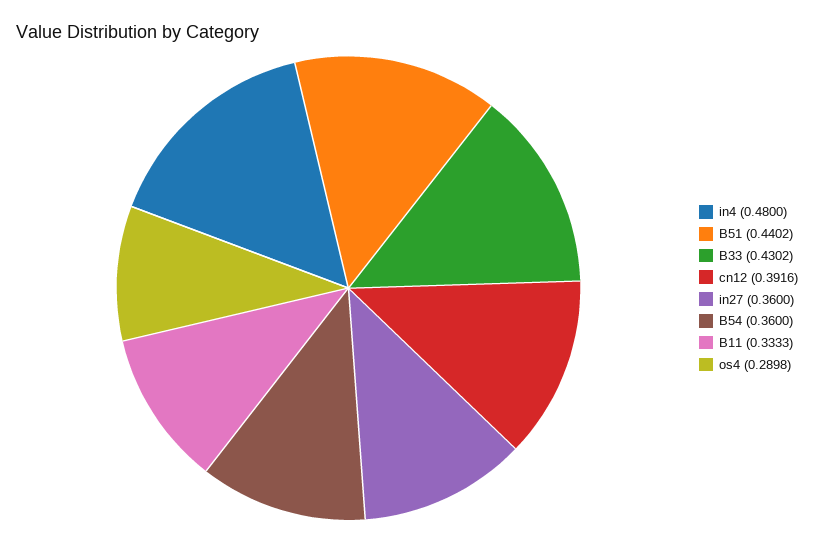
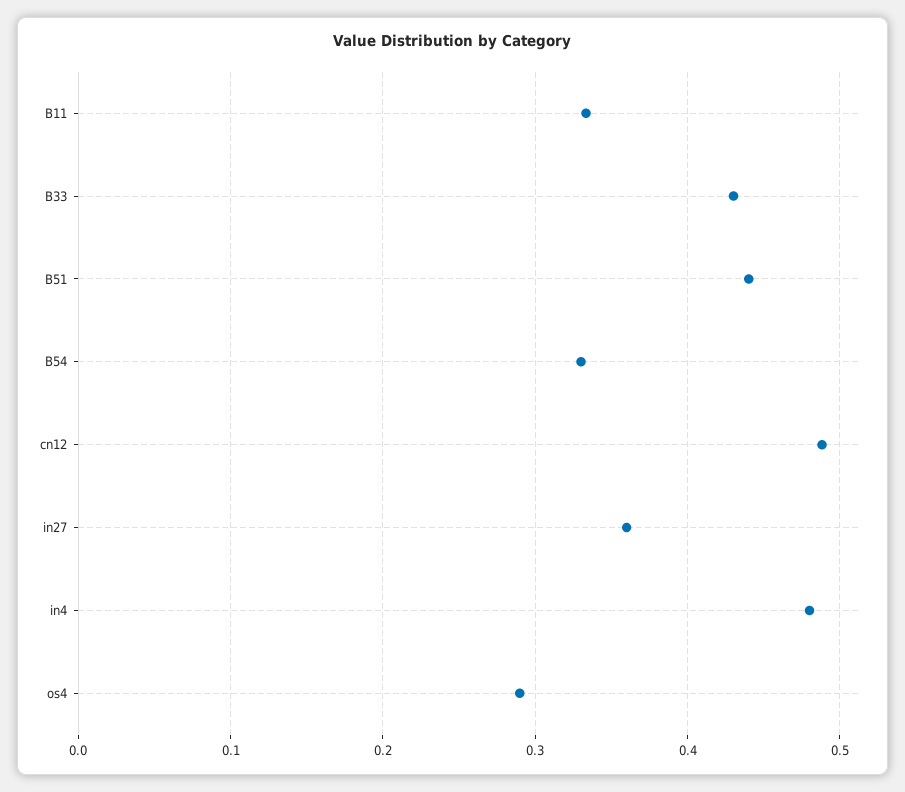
  {
    "in4": 0.48,
    "B51": 0.4402,
    "B33": 0.4302,
-   "cn12": 0.3916,
+   "cn12": 0.49,
    "in27": 0.36,
-   "B54": 0.36,
+   "B54": 0.33,
    "B11": 0.3333,
    "os4": 0.2898
  }

